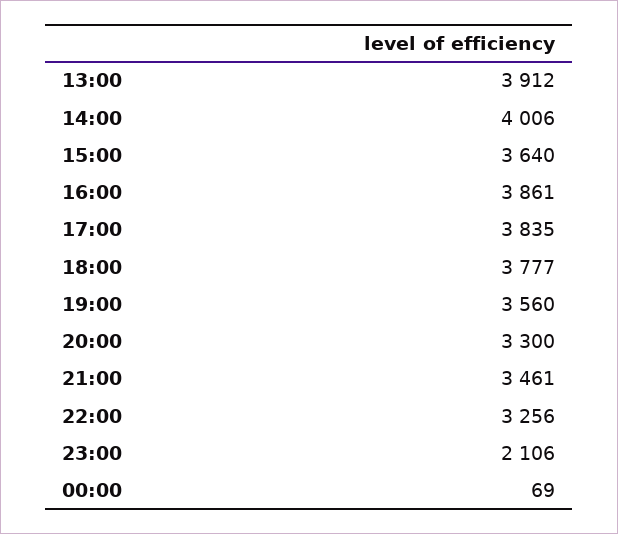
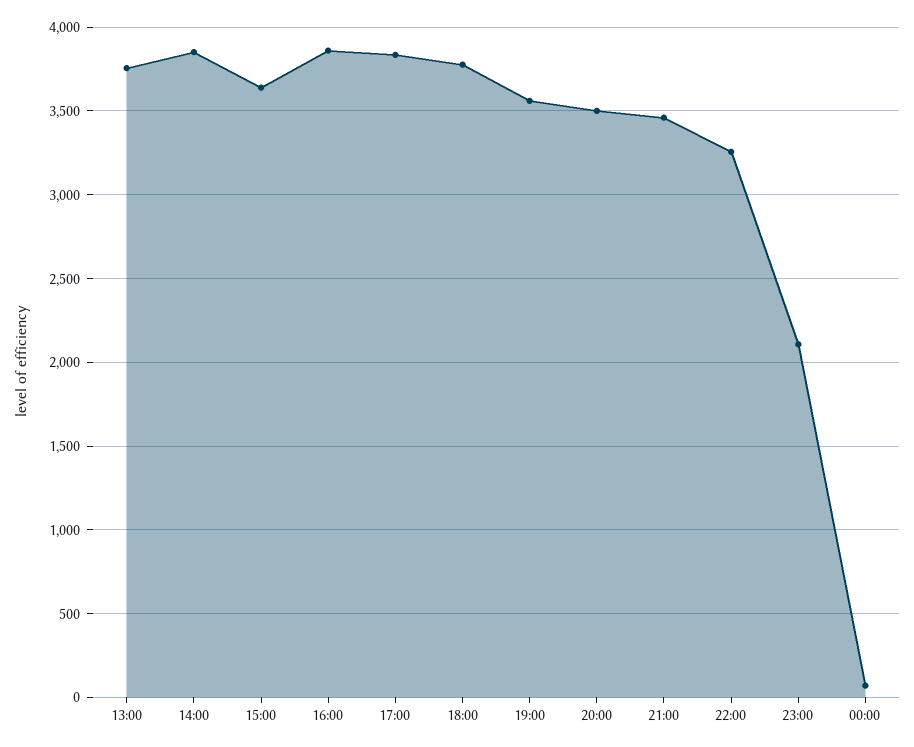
  {
-   "13:00": 3912,
+   "13:00": 3750,
-   "14:00": 4006,
+   "14:00": 3850,
    "15:00": 3640,
    "16:00": 3861,
    "17:00": 3835,
    "18:00": 3777,
    "19:00": 3560,
-   "20:00": 3300,
+   "20:00": 3500,
    "21:00": 3461,
    "22:00": 3256,
    "23:00": 2106,
    "00:00": 69
  }

